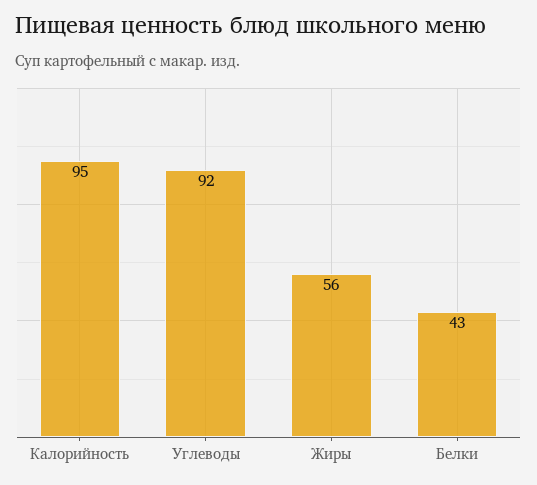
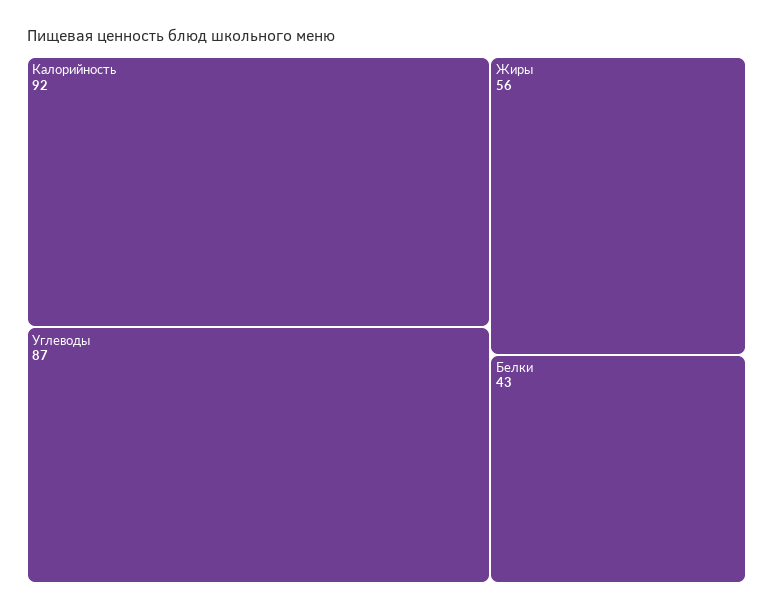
  {
-   "Калорийность": 95,
+   "Калорийность": 92,
-   "Углеводы": 92,
+   "Углеводы": 87,
    "Жиры": 56,
    "Белки": 43
  }

